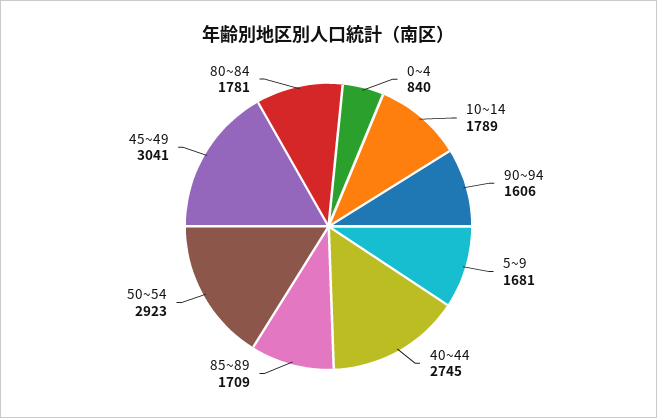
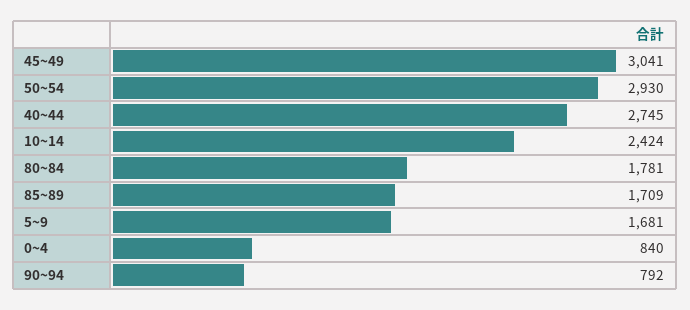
  {
    "0~4": 840,
-   "10~14": 1789,
+   "10~14": 2424,
-   "90~94": 1606,
+   "90~94": 792,
    "5~9": 1681,
    "40~44": 2745,
    "85~89": 1709,
-   "50~54": 2923,
+   "50~54": 2930,
    "45~49": 3041,
    "80~84": 1781
  }

